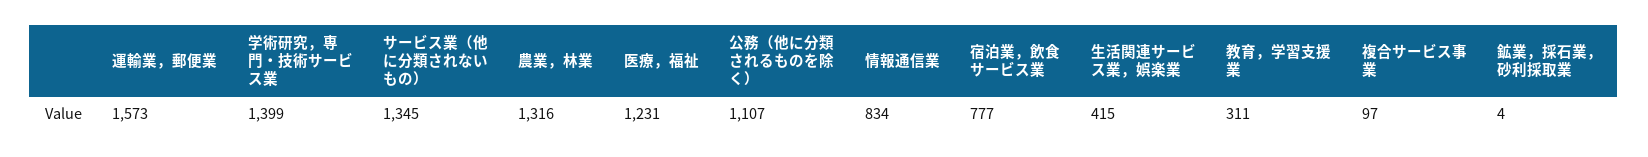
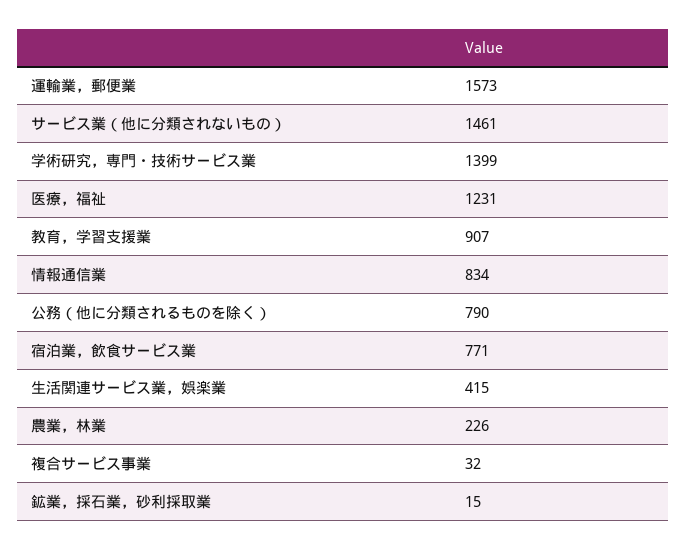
  {
    "運輸業，郵便業": 1573,
    "学術研究，専門・技術サービス業": 1399,
-   "サービス業（他に分類されないもの）": 1345,
+   "サービス業（他に分類されないもの）": 1461,
-   "農業，林業": 1316,
+   "農業，林業": 226,
    "医療，福祉": 1231,
-   "公務（他に分類されるものを除く）": 1107,
+   "公務（他に分類されるものを除く）": 790,
    "情報通信業": 834,
-   "宿泊業，飲食サービス業": 777,
+   "宿泊業，飲食サービス業": 771,
    "生活関連サービス業，娯楽業": 415,
-   "教育，学習支援業": 311,
+   "教育，学習支援業": 907,
-   "複合サービス事業": 97,
+   "複合サービス事業": 32,
-   "鉱業，採石業，砂利採取業": 4
+   "鉱業，採石業，砂利採取業": 15
  }

